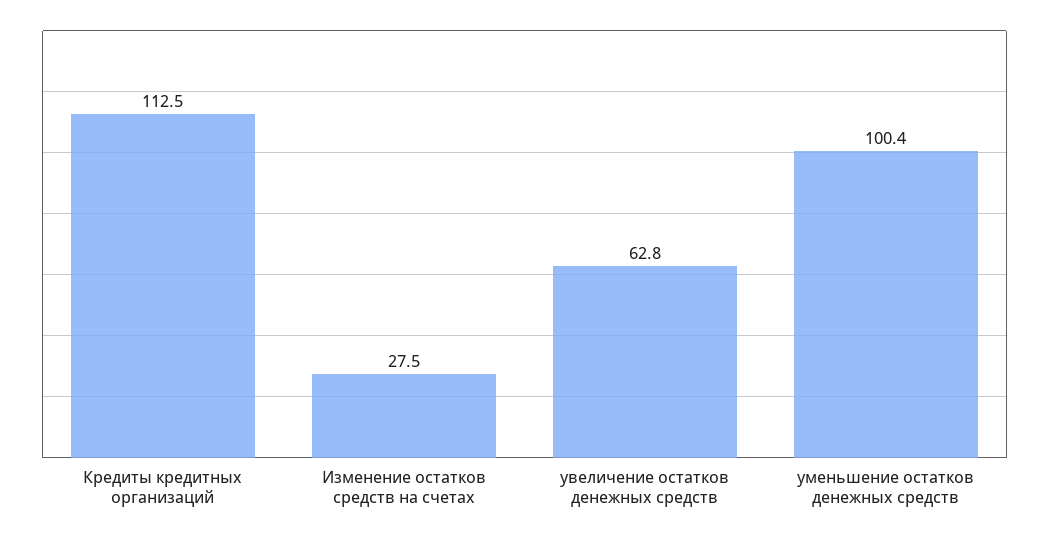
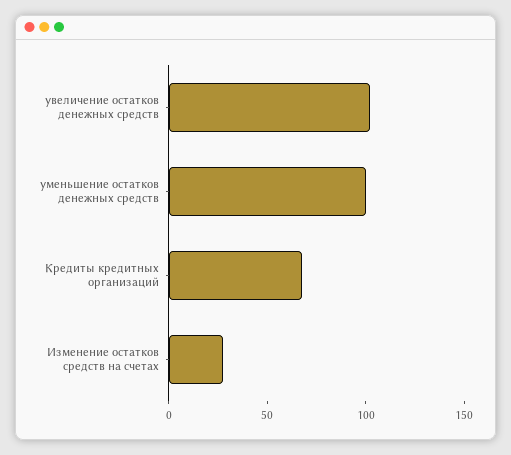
  {
-   "Кредиты кредитных организаций": 112.5,
+   "Кредиты кредитных организаций": 70,
    "Изменение остатков средств на счетах": 27.5,
-   "увеличение остатков денежных средств": 62.8,
+   "увеличение остатков денежных средств": 100,
    "уменьшение остатков денежных средств": 100.4
  }

